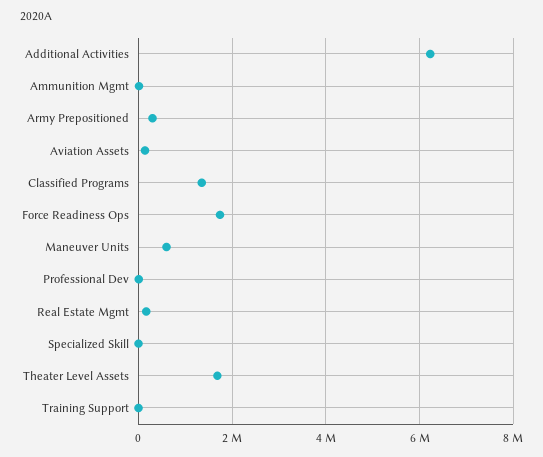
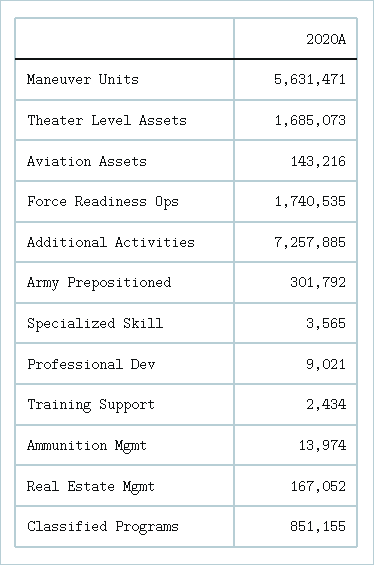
  {
-   "Additional Activities": 6200000,
+   "Additional Activities": 7257885,
    "Ammunition Mgmt": 13974,
    "Army Prepositioned": 301792,
    "Aviation Assets": 143216,
-   "Classified Programs": 1400000,
+   "Classified Programs": 851155,
    "Force Readiness Ops": 1740535,
-   "Maneuver Units": 600000,
+   "Maneuver Units": 5631471,
    "Professional Dev": 9021,
    "Real Estate Mgmt": 167052,
    "Specialized Skill": 3565,
    "Theater Level Assets": 1685073,
    "Training Support": 2434
  }

